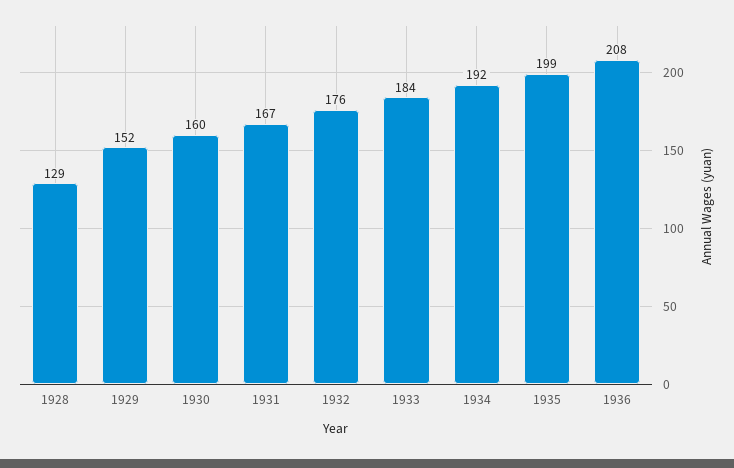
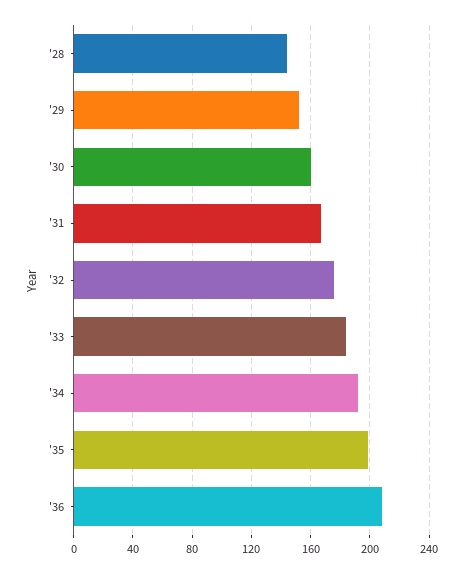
  {
-   "1928": 129,
+   "1928": 145,
    "1929": 152,
    "1930": 160,
    "1931": 167,
    "1932": 176,
    "1933": 184,
    "1934": 192,
    "1935": 199,
    "1936": 208
  }

